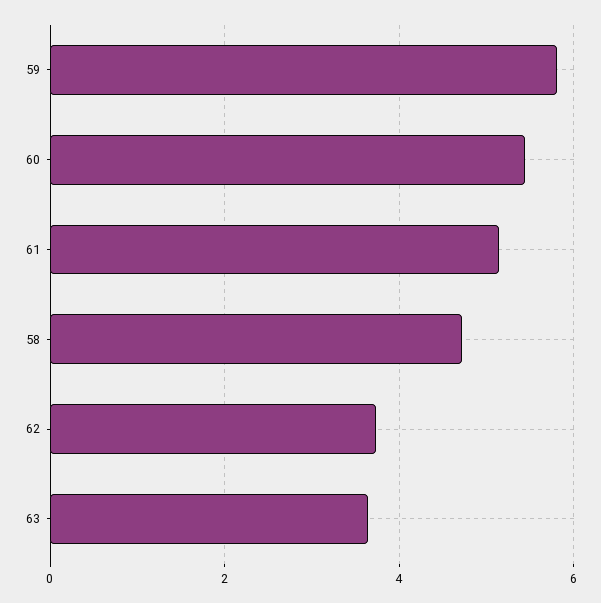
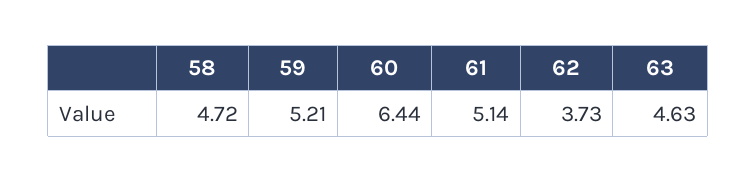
  {
-   "59": 5.8,
+   "59": 5.21,
-   "60": 5.4,
+   "60": 6.44,
    "61": 5.14,
    "58": 4.72,
    "62": 3.73,
-   "63": 3.6
+   "63": 4.63
  }

